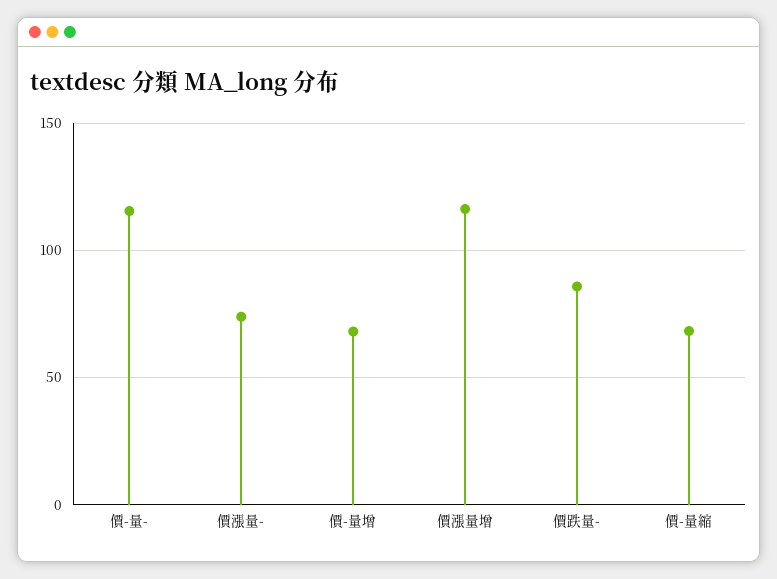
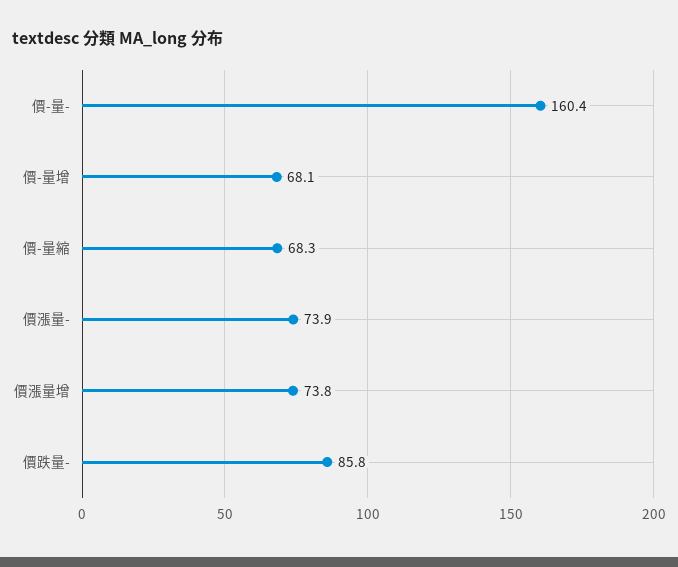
  {
-   "價-量-": 115,
+   "價-量-": 160.4,
    "價漲量-": 73.9,
    "價-量增": 68.1,
-   "價漲量增": 115,
+   "價漲量增": 73.8,
    "價跌量-": 85.8,
    "價-量縮": 68.3
  }

